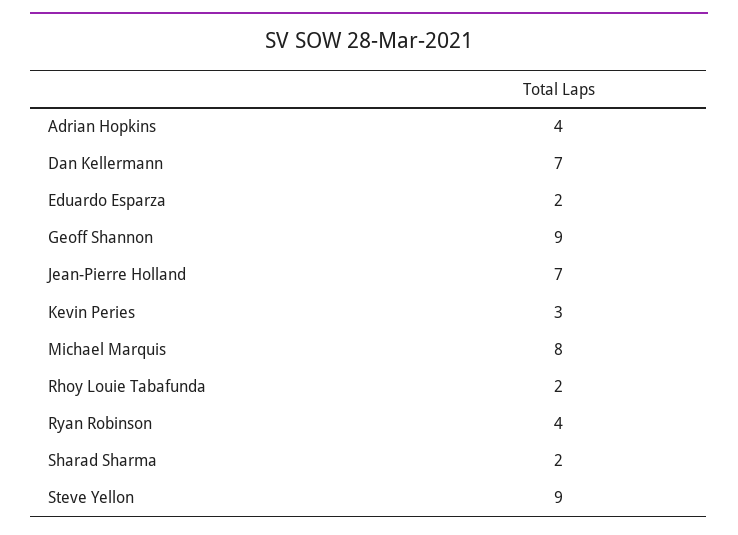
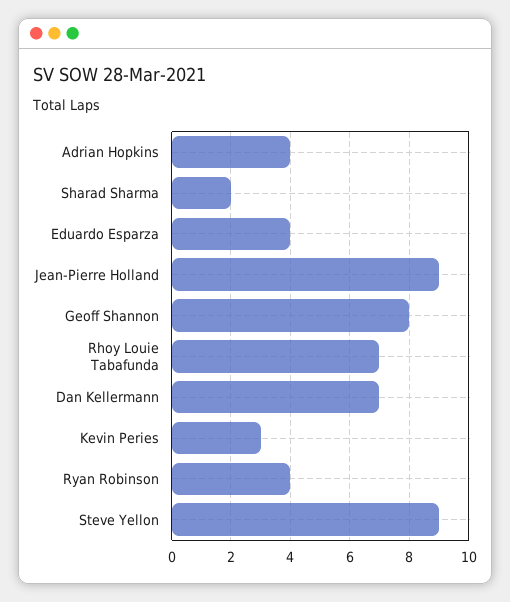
  {
    "Adrian Hopkins": 4,
    "Dan Kellermann": 7,
-   "Eduardo Esparza": 2,
+   "Eduardo Esparza": 4,
-   "Geoff Shannon": 9,
+   "Geoff Shannon": 8,
-   "Jean-Pierre Holland": 7,
+   "Jean-Pierre Holland": 9,
    "Kevin Peries": 3,
-   "Michael Marquis": 8,
-   "Rhoy Louie Tabafunda": 2,
+   "Rhoy Louie Tabafunda": 7,
    "Ryan Robinson": 4,
    "Sharad Sharma": 2,
    "Steve Yellon": 9
  }

